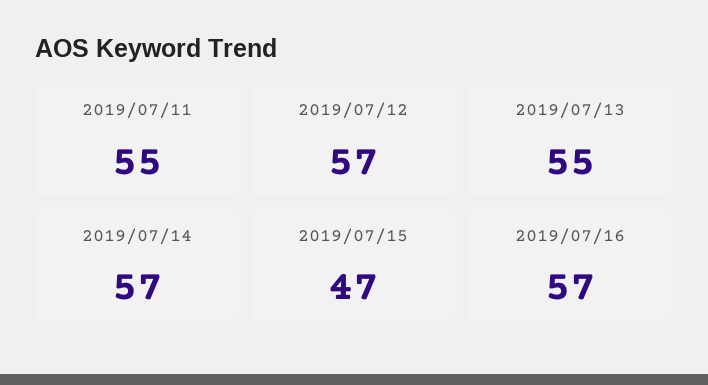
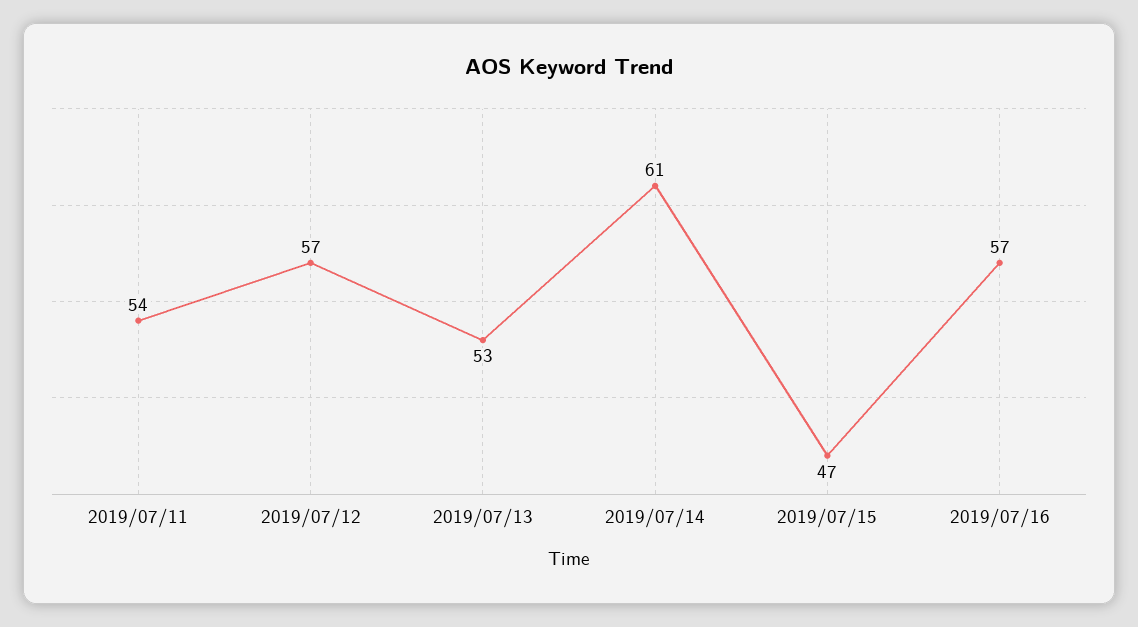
  {
-   "2019/07/11": 55,
+   "2019/07/11": 54,
    "2019/07/12": 57,
-   "2019/07/13": 55,
+   "2019/07/13": 53,
-   "2019/07/14": 57,
+   "2019/07/14": 61,
    "2019/07/15": 47,
    "2019/07/16": 57
  }

